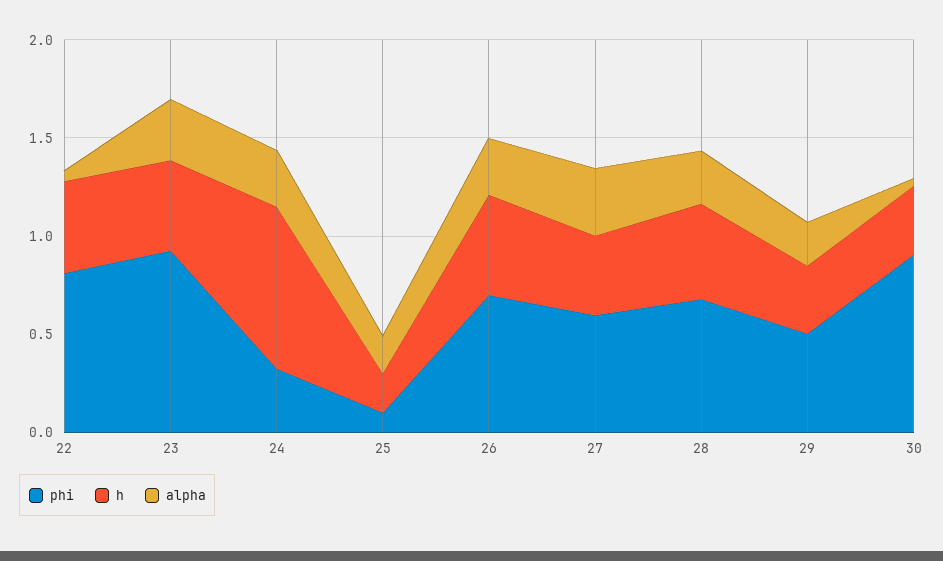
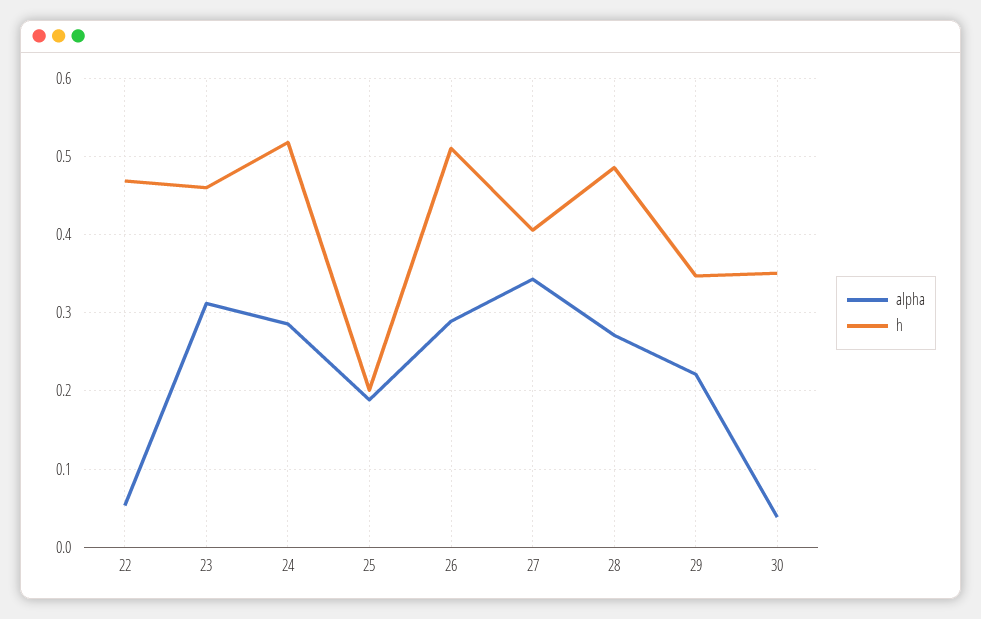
  {
-   "phi": {
-     "22": 0.8,
-     "23": 0.9,
-     "24": 0.3,
-     "25": 0.1,
-     "26": 0.7,
-     "27": 0.6,
-     "28": 0.7,
-     "29": 0.5,
-     "30": 0.9
-   },
    "h": {
      "22": 0.47,
      "23": 0.46,
-     "24": 0.8,
+     "24": 0.52,
      "25": 0.2,
      "26": 0.51,
      "27": 0.41,
      "28": 0.49,
      "29": 0.35,
      "30": 0.35
    },
    "alpha": {
      "22": 0.05,
      "23": 0.31,
      "24": 0.29,
      "25": 0.19,
      "26": 0.29,
      "27": 0.34,
      "28": 0.27,
      "29": 0.22,
      "30": 0.04
    }
  }

